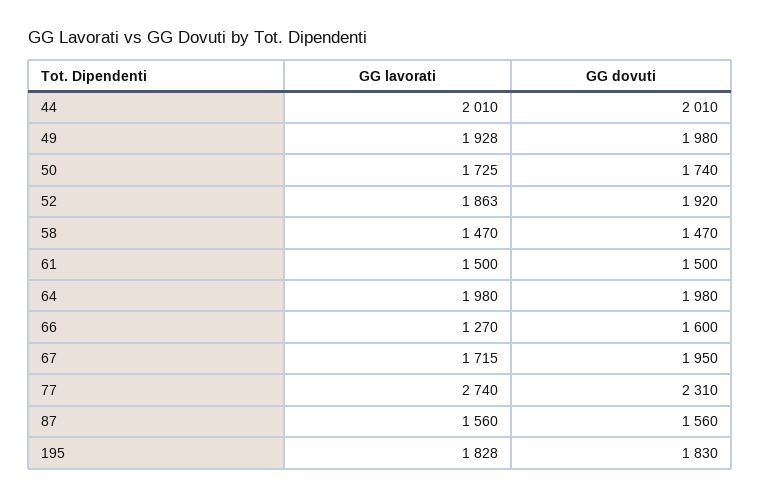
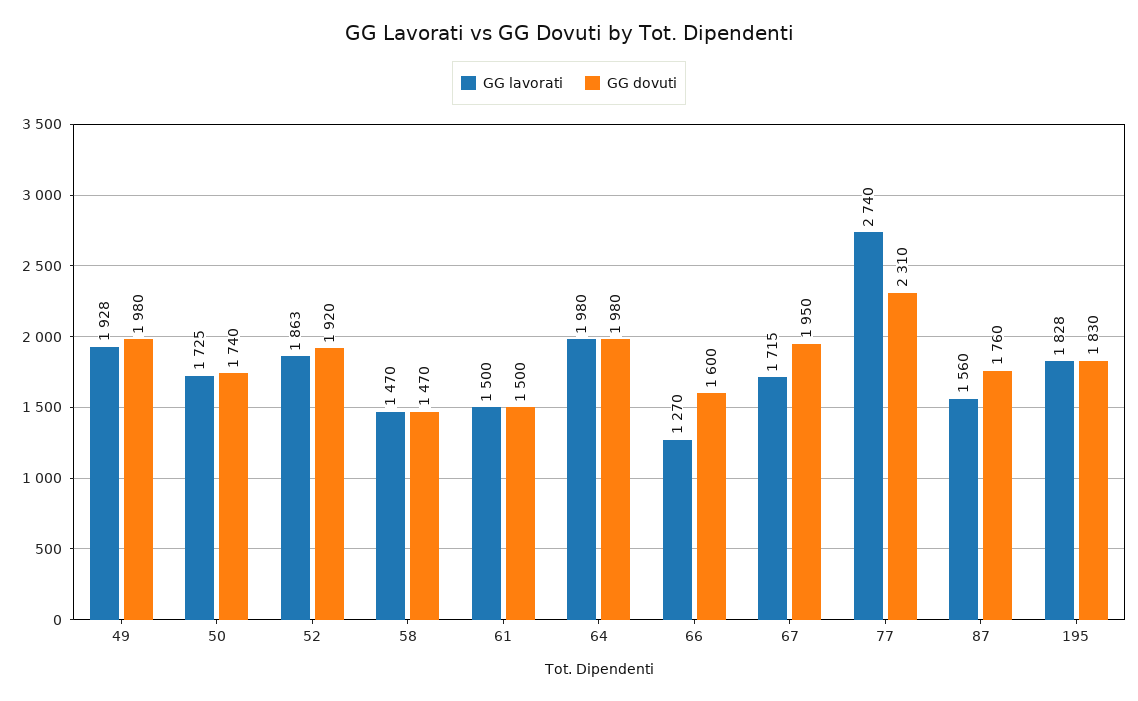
  {
    "GG lavorati": {
-     "44": 2010,
      "49": 1928,
      "50": 1725,
      "52": 1863,
      "58": 1470,
      "61": 1500,
      "64": 1980,
      "66": 1270,
      "67": 1715,
      "77": 2740,
      "87": 1560,
      "195": 1828
    },
    "GG dovuti": {
-     "44": 2010,
      "49": 1980,
      "50": 1740,
      "52": 1920,
      "58": 1470,
      "61": 1500,
      "64": 1980,
      "66": 1600,
      "67": 1950,
      "77": 2310,
-     "87": 1560,
+     "87": 1760,
      "195": 1830
    }
  }

